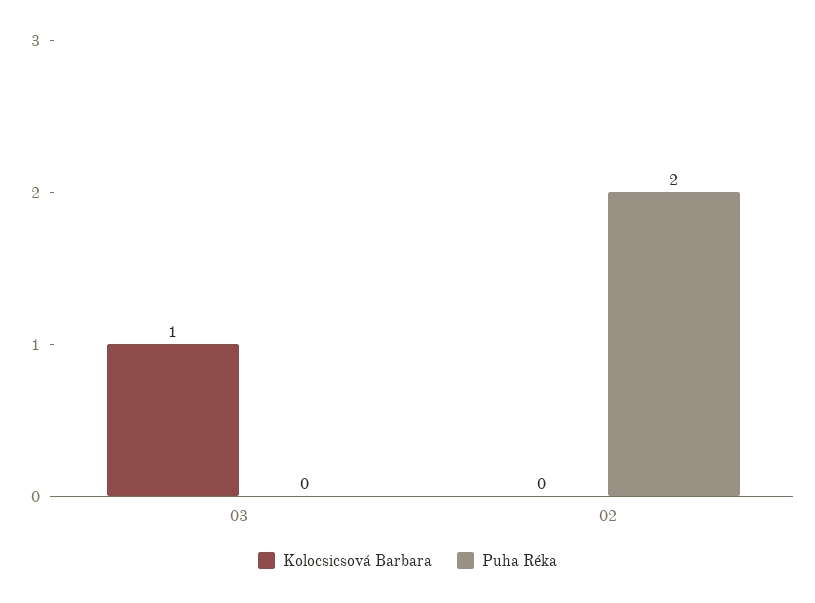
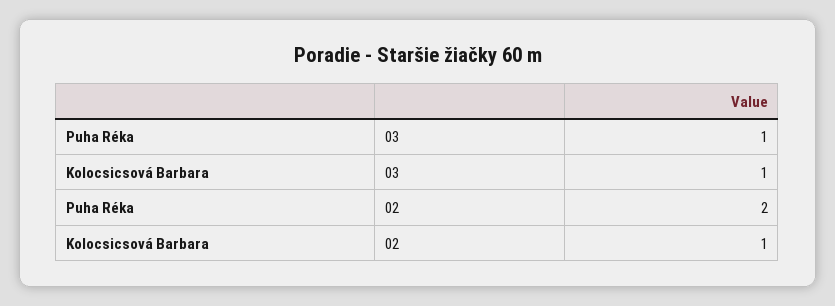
  {
    "Kolocsicsová Barbara": {
      "03": 1,
-     "02": 0
+     "02": 1
    },
    "Puha Réka": {
-     "03": 0,
+     "03": 1,
      "02": 2
    }
  }

